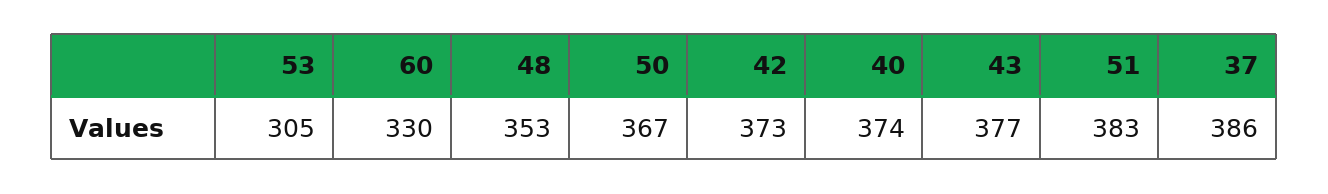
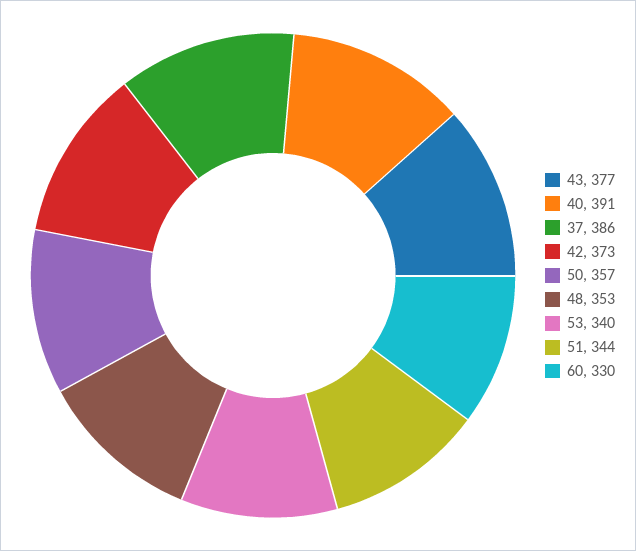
  {
-   "53": 305,
+   "53": 340,
    "60": 330,
    "48": 353,
-   "50": 367,
+   "50": 357,
    "42": 373,
-   "40": 374,
+   "40": 391,
    "43": 377,
-   "51": 383,
+   "51": 344,
    "37": 386
  }

